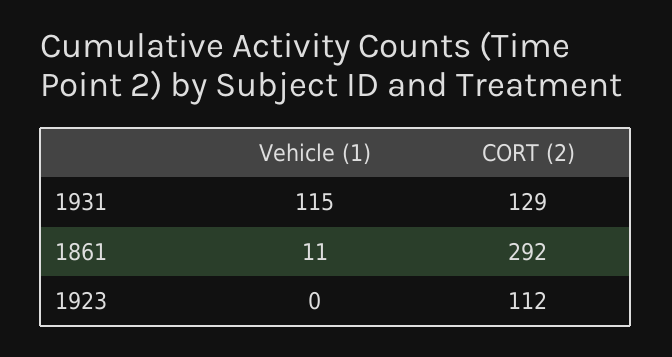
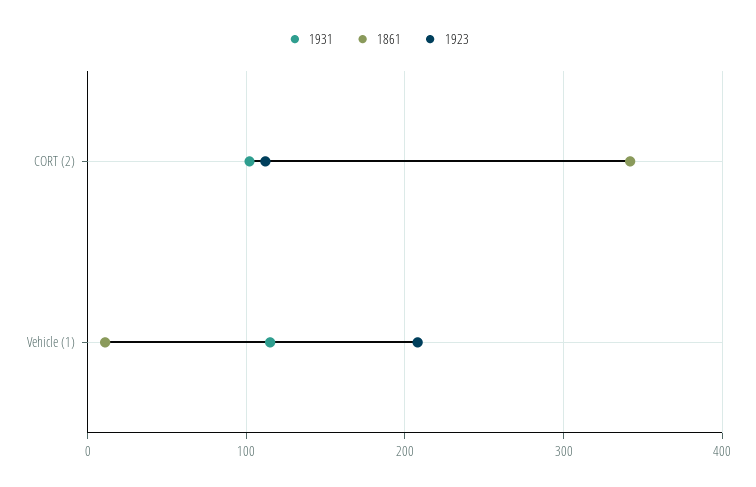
  {
    "1931": {
      "Vehicle (1)": 115,
-     "CORT (2)": 129
+     "CORT (2)": 100
    },
    "1861": {
      "Vehicle (1)": 11,
-     "CORT (2)": 292
+     "CORT (2)": 340
    },
    "1923": {
-     "Vehicle (1)": 0,
+     "Vehicle (1)": 210,
      "CORT (2)": 112
    }
  }

